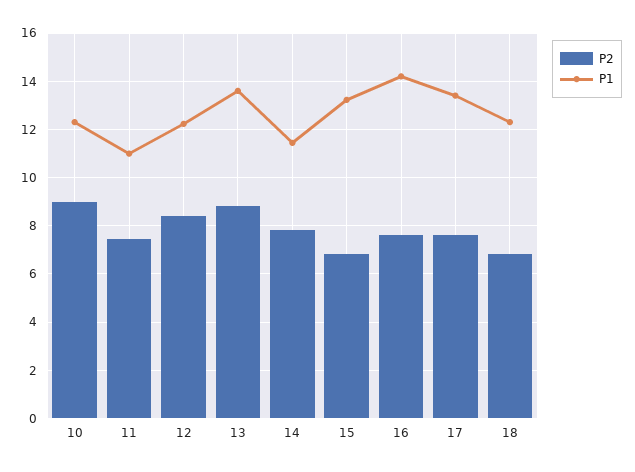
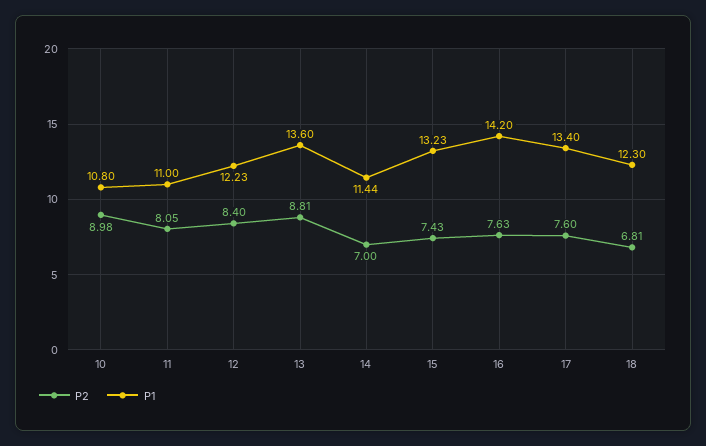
  {
    "P2": {
      "10": 8.98,
-     "11": 7.5,
+     "11": 8.05,
      "12": 8.4,
      "13": 8.81,
-     "14": 7.75,
+     "14": 7,
-     "15": 6.75,
+     "15": 7.43,
      "16": 7.63,
      "17": 7.6,
      "18": 6.81
    },
    "P1": {
-     "10": 12.25,
+     "10": 10.8,
      "11": 11,
      "12": 12.23,
      "13": 13.6,
      "14": 11.44,
      "15": 13.23,
      "16": 14.2,
      "17": 13.4,
      "18": 12.3
    }
  }

